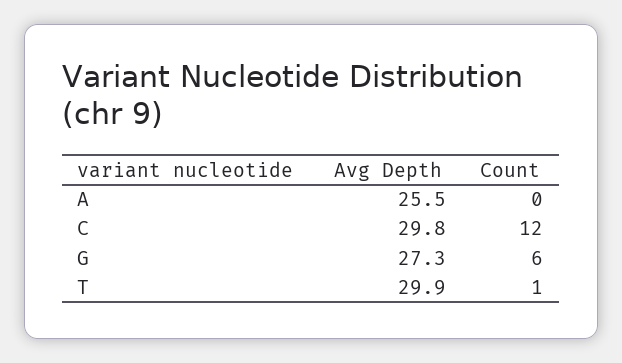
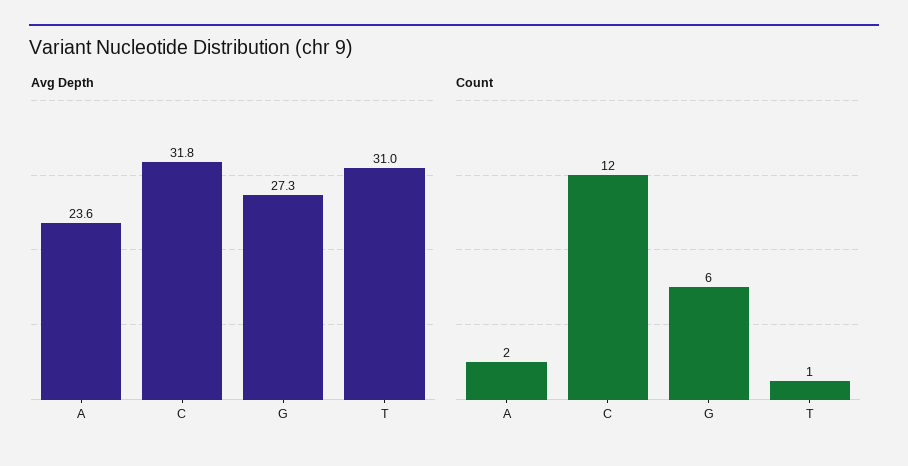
  {
    "Avg Depth": {
-     "A": 25.5,
+     "A": 23.6,
-     "C": 29.8,
+     "C": 31.8,
      "G": 27.3,
-     "T": 29.9
+     "T": 31
    },
    "Count": {
-     "A": 0,
+     "A": 2,
      "C": 12,
      "G": 6,
      "T": 1
    }
  }

